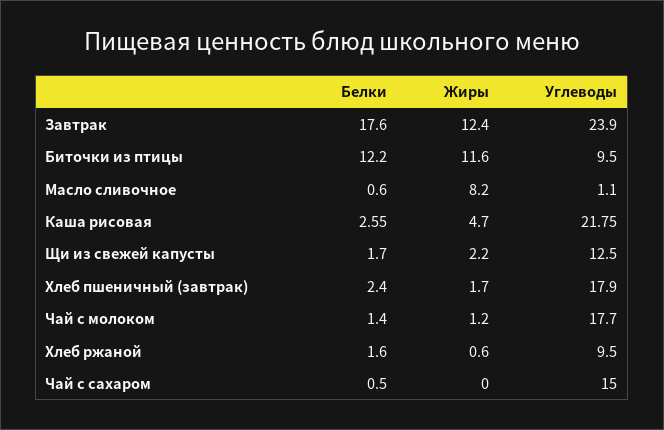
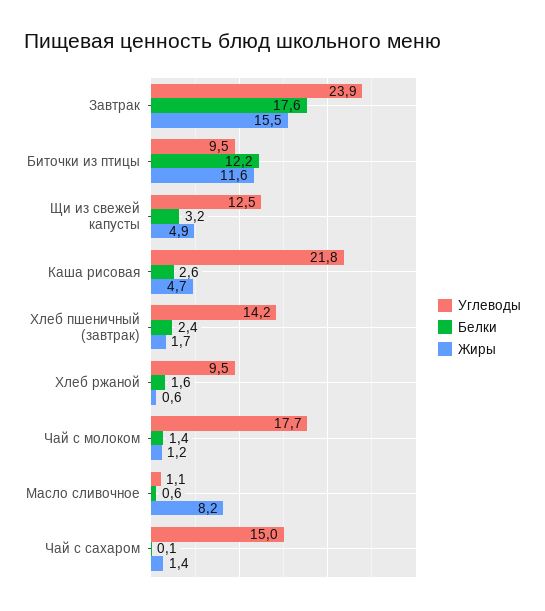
  {
    "Белки": {
      "Завтрак": 17.6,
      "Биточки из птицы": 12.2,
      "Масло сливочное": 0.6,
      "Каша рисовая": 2.55,
-     "Щи из свежей капусты": 1.7,
+     "Щи из свежей капусты": 3.2,
      "Хлеб пшеничный (завтрак)": 2.4,
      "Чай с молоком": 1.4,
      "Хлеб ржаной": 1.6,
-     "Чай с сахаром": 0.5
+     "Чай с сахаром": 0.1
    },
    "Жиры": {
-     "Завтрак": 12.4,
+     "Завтрак": 15.5,
      "Биточки из птицы": 11.6,
      "Масло сливочное": 8.2,
      "Каша рисовая": 4.7,
-     "Щи из свежей капусты": 2.2,
+     "Щи из свежей капусты": 4.9,
      "Хлеб пшеничный (завтрак)": 1.7,
      "Чай с молоком": 1.2,
      "Хлеб ржаной": 0.6,
-     "Чай с сахаром": 0
+     "Чай с сахаром": 1.4
    },
    "Углеводы": {
      "Завтрак": 23.9,
      "Биточки из птицы": 9.5,
      "Масло сливочное": 1.1,
      "Каша рисовая": 21.75,
      "Щи из свежей капусты": 12.5,
-     "Хлеб пшеничный (завтрак)": 17.9,
+     "Хлеб пшеничный (завтрак)": 14.2,
      "Чай с молоком": 17.7,
      "Хлеб ржаной": 9.5,
      "Чай с сахаром": 15
    }
  }

